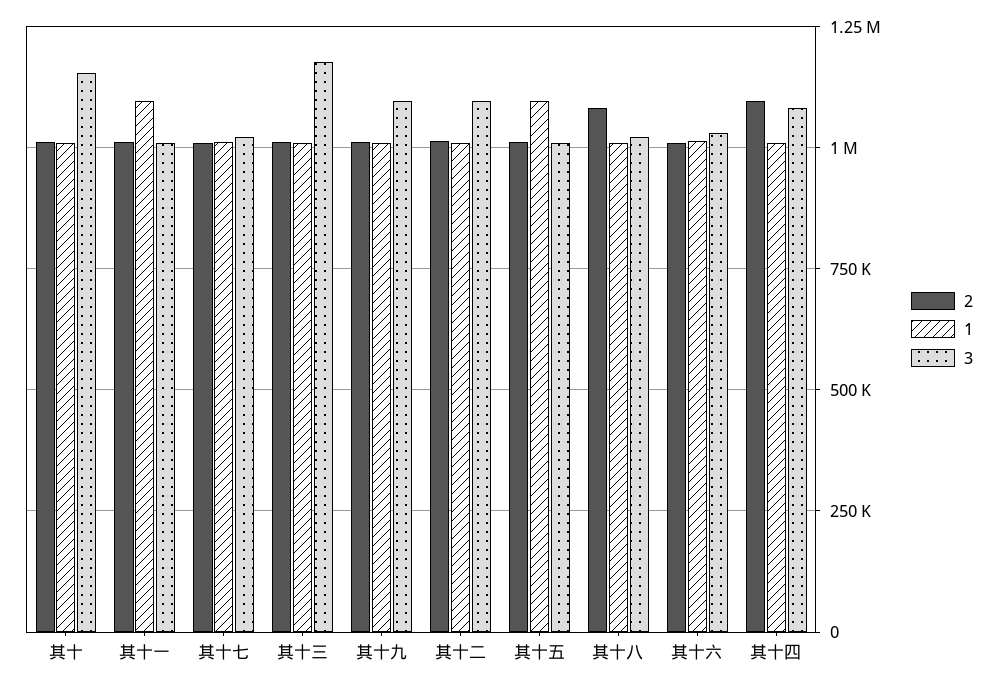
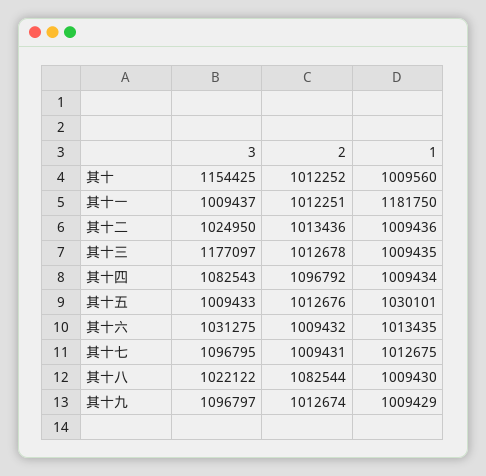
  {
    "2": {
      "其十": 1012252,
      "其十一": 1012251,
      "其十七": 1009431,
      "其十三": 1012678,
      "其十九": 1012674,
      "其十二": 1013436,
      "其十五": 1012676,
      "其十八": 1082544,
      "其十六": 1009432,
      "其十四": 1096792
    },
    "1": {
      "其十": 1009560,
-     "其十一": 1100000,
+     "其十一": 1181750,
      "其十七": 1012675,
      "其十三": 1009435,
      "其十九": 1009429,
      "其十二": 1009436,
-     "其十五": 1100000,
+     "其十五": 1030101,
      "其十八": 1009430,
      "其十六": 1013435,
      "其十四": 1009434
    },
    "3": {
      "其十": 1154425,
      "其十一": 1009437,
-     "其十七": 1025000,
+     "其十七": 1096795,
      "其十三": 1177097,
      "其十九": 1096797,
-     "其十二": 1100000,
+     "其十二": 1024950,
      "其十五": 1009433,
      "其十八": 1022122,
      "其十六": 1031275,
      "其十四": 1082543
    }
  }

